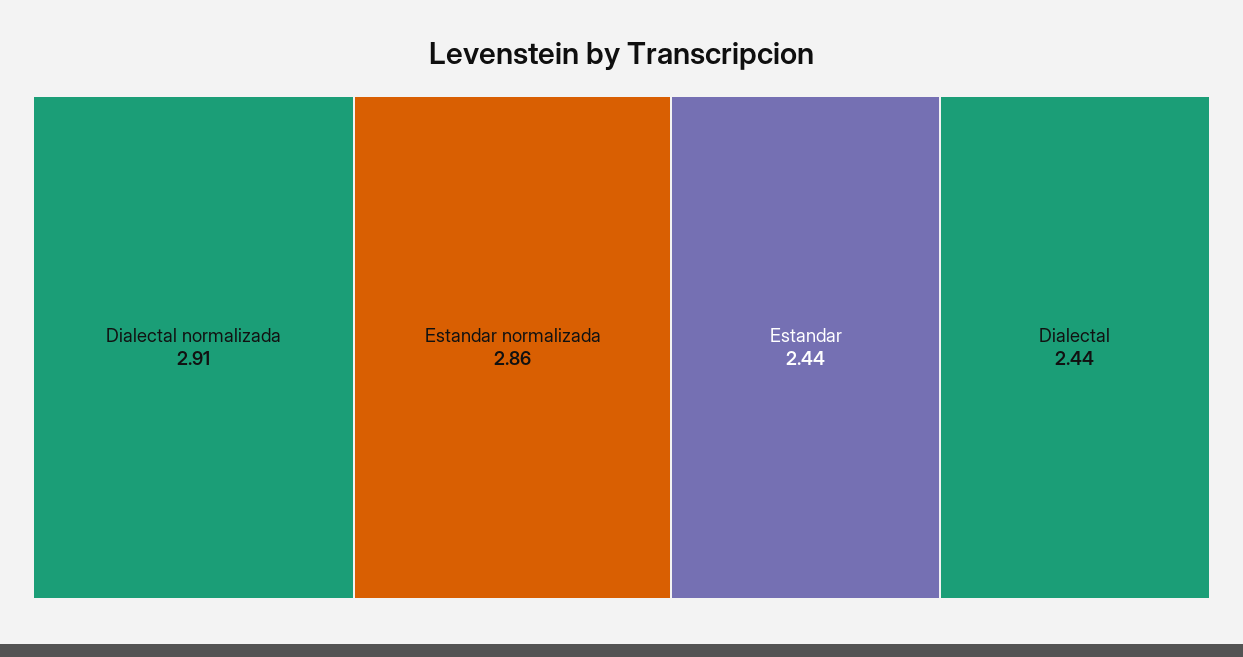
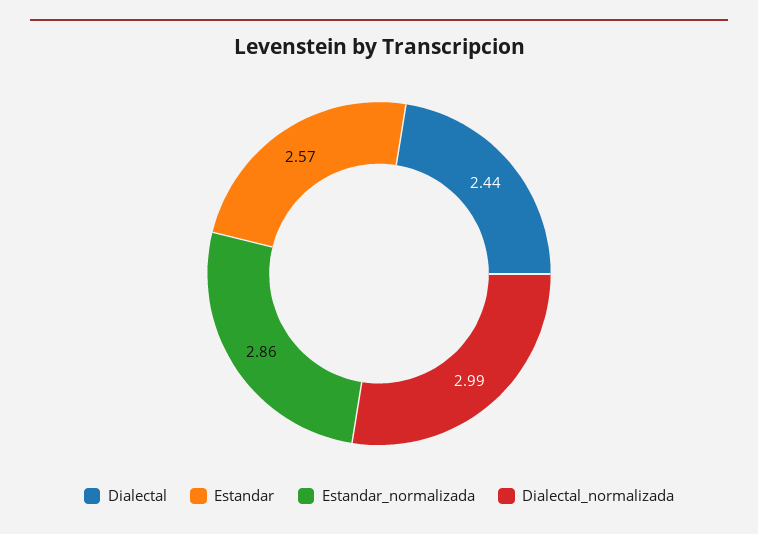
  {
-   "Dialectal normalizada": 2.91,
+   "Dialectal normalizada": 2.99,
    "Estandar normalizada": 2.86,
-   "Estandar": 2.44,
+   "Estandar": 2.57,
    "Dialectal": 2.44
  }

